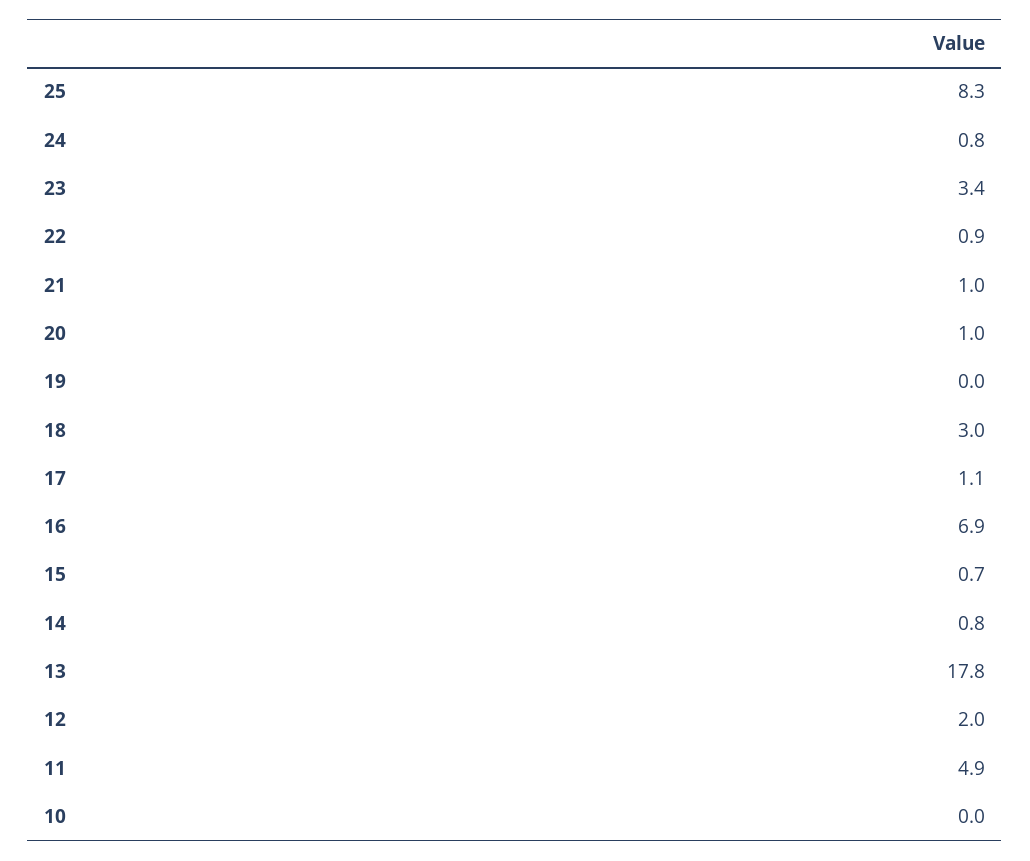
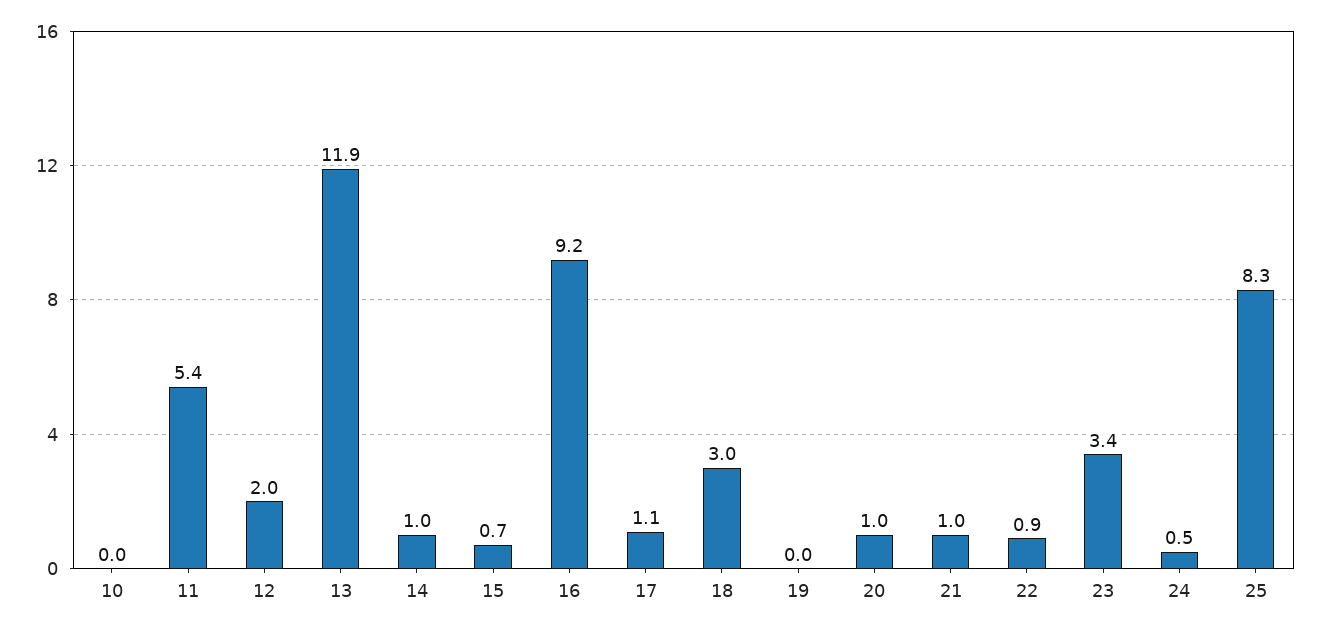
  {
    "25": 8.3,
-   "24": 0.8,
+   "24": 0.5,
    "23": 3.4,
    "22": 0.9,
    "21": 1,
    "20": 1,
    "19": 0,
    "18": 3,
    "17": 1.1,
-   "16": 6.9,
+   "16": 9.2,
    "15": 0.7,
-   "14": 0.8,
+   "14": 1,
-   "13": 17.8,
+   "13": 11.9,
    "12": 2,
-   "11": 4.9,
+   "11": 5.4,
    "10": 0
  }

